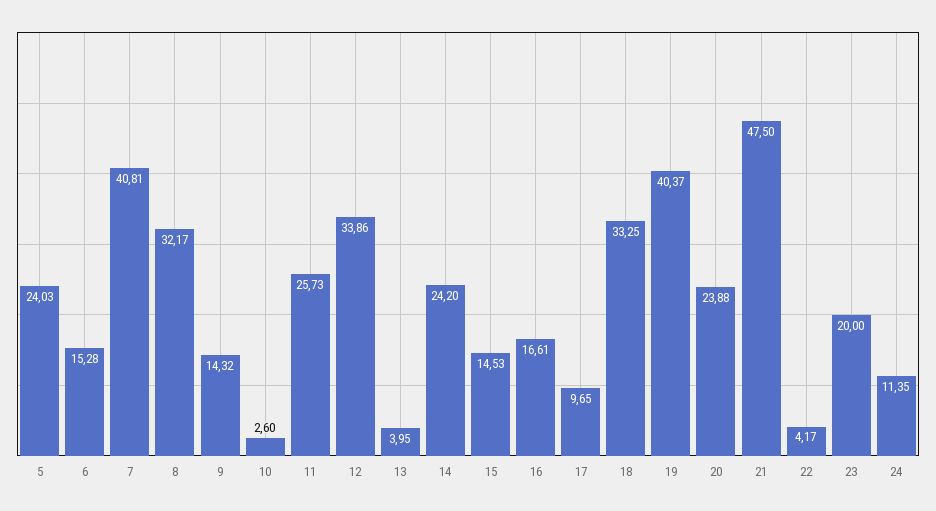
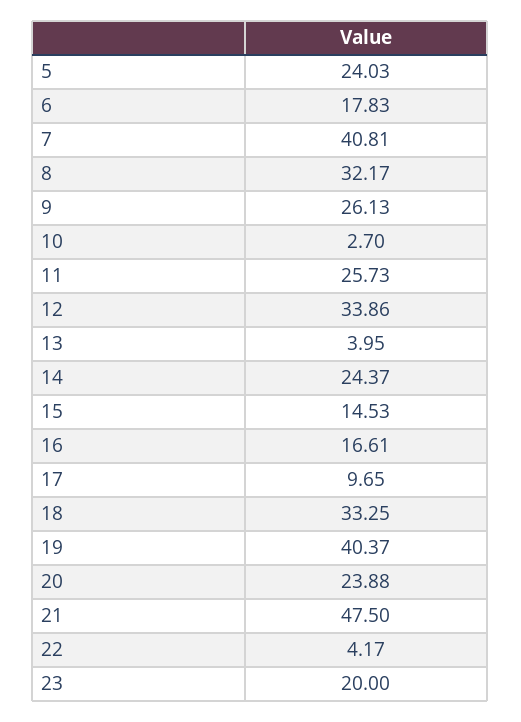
  {
    "5": 24.03,
-   "6": 15.28,
+   "6": 17.83,
    "7": 40.81,
    "8": 32.17,
-   "9": 14.32,
+   "9": 26.13,
-   "10": 2.6,
+   "10": 2.7,
    "11": 25.73,
    "12": 33.86,
    "13": 3.95,
-   "14": 24.2,
+   "14": 24.37,
    "15": 14.53,
    "16": 16.61,
    "17": 9.65,
    "18": 33.25,
    "19": 40.37,
    "20": 23.88,
    "21": 47.5,
    "22": 4.17,
-   "23": 20,
+   "23": 20
-   "24": 11.35
  }

